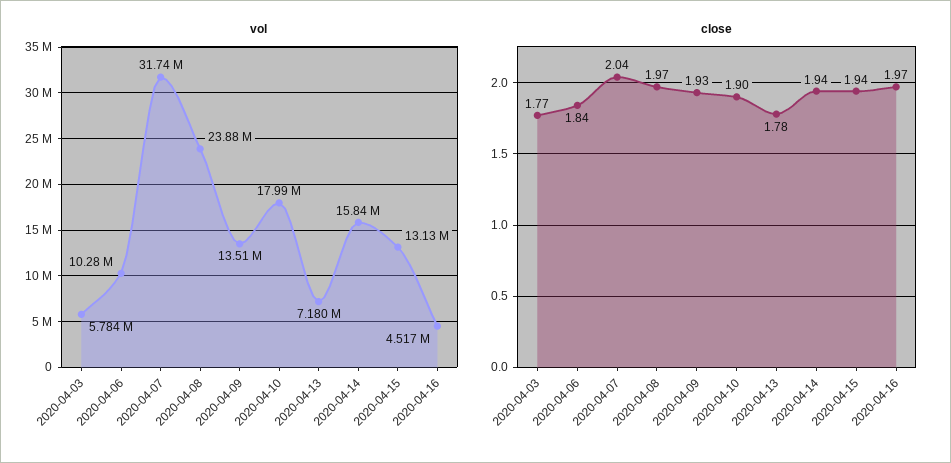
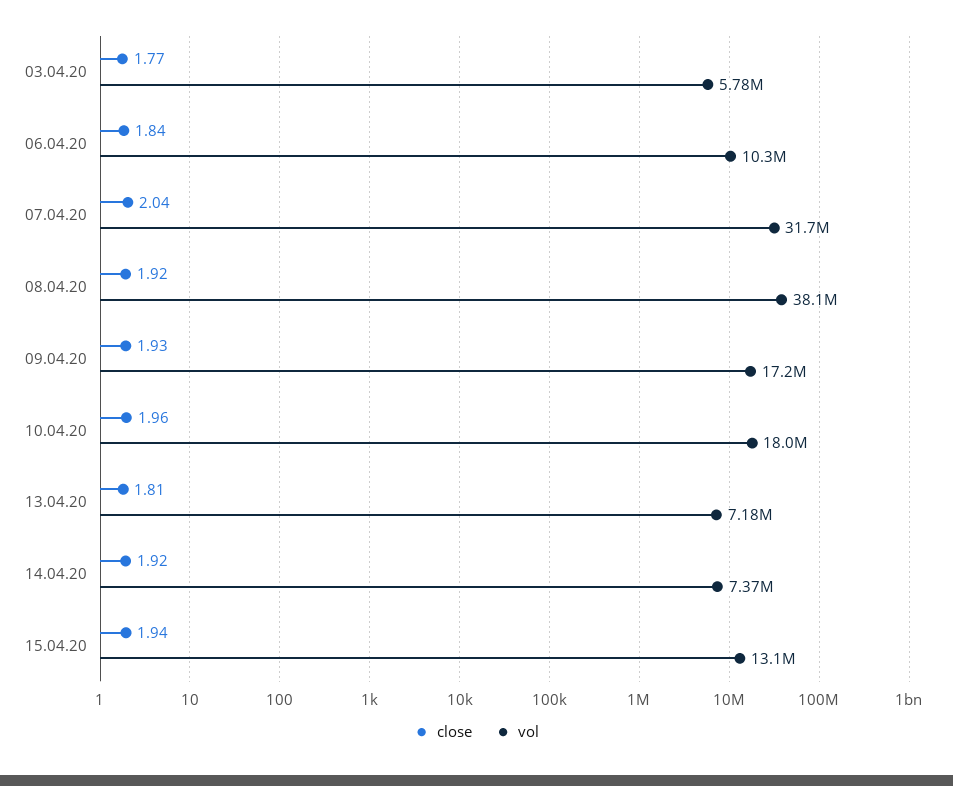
  {
    "vol": {
      "2020-04-03": 5784000,
      "2020-04-06": 10280000,
      "2020-04-07": 31740000,
-     "2020-04-08": 23880000,
+     "2020-04-08": 38100000,
-     "2020-04-09": 13510000,
+     "2020-04-09": 17200000,
      "2020-04-10": 17990000,
      "2020-04-13": 7180000,
-     "2020-04-14": 15840000,
+     "2020-04-14": 7370000,
-     "2020-04-15": 13130000,
+     "2020-04-15": 13130000
-     "2020-04-16": 4517000
    },
    "close": {
      "2020-04-03": 1.77,
      "2020-04-06": 1.84,
      "2020-04-07": 2.04,
-     "2020-04-08": 1.97,
+     "2020-04-08": 1.92,
      "2020-04-09": 1.93,
-     "2020-04-10": 1.9,
+     "2020-04-10": 1.96,
-     "2020-04-13": 1.78,
+     "2020-04-13": 1.81,
-     "2020-04-14": 1.94,
+     "2020-04-14": 1.92,
-     "2020-04-15": 1.94,
+     "2020-04-15": 1.94
-     "2020-04-16": 1.97
    }
  }

